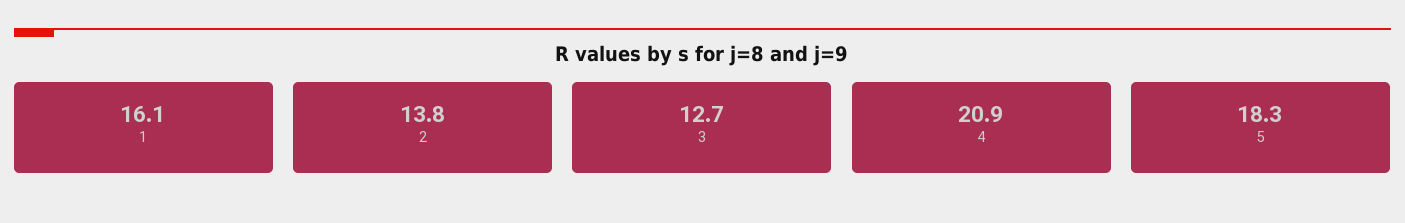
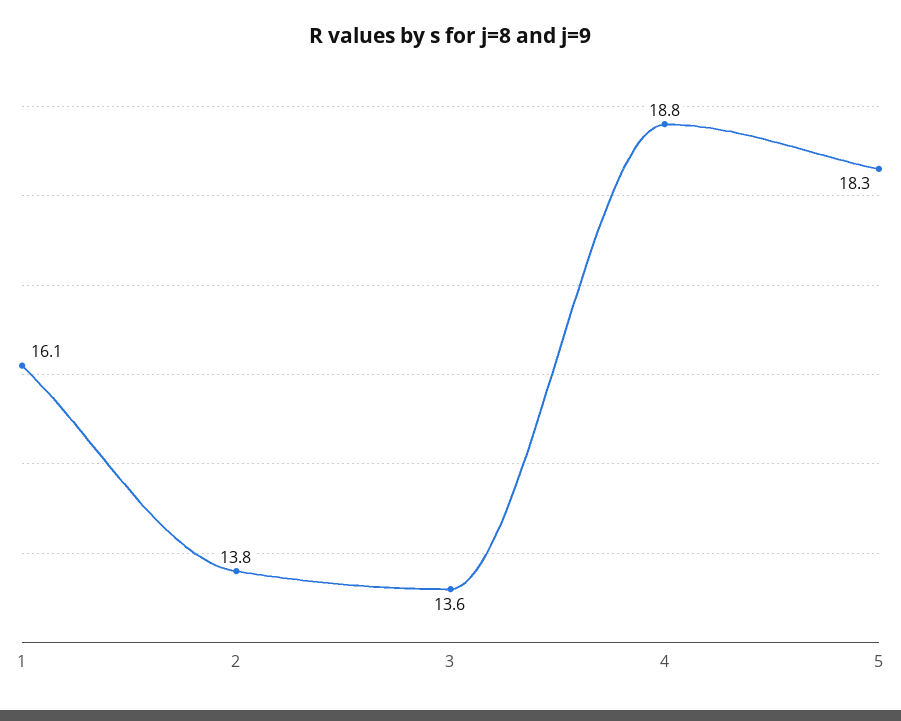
  {
    "1": 16.1,
    "2": 13.8,
-   "3": 12.7,
+   "3": 13.6,
-   "4": 20.9,
+   "4": 18.8,
    "5": 18.3
  }

